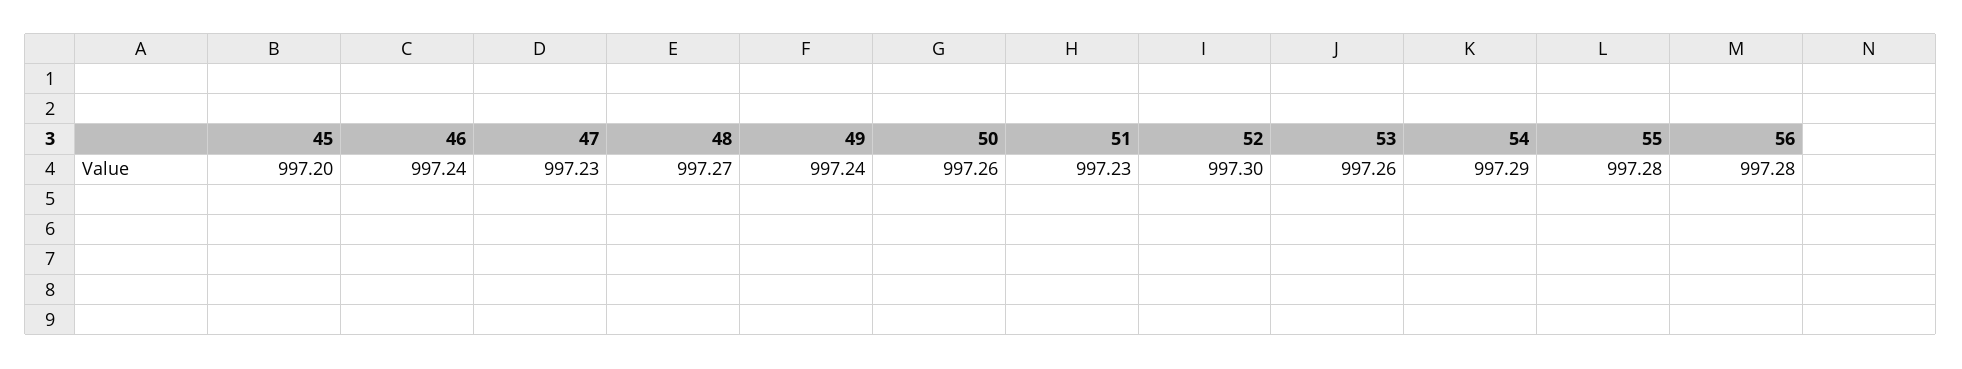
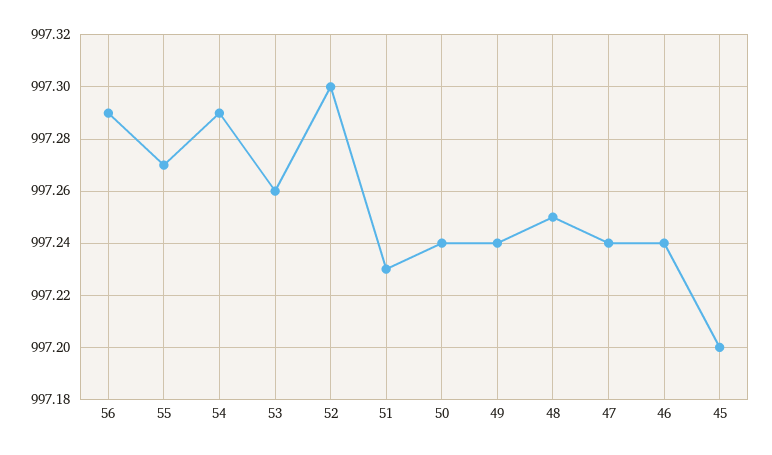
  {
    "45": 997.2,
    "46": 997.24,
-   "47": 997.23,
+   "47": 997.24,
-   "48": 997.27,
+   "48": 997.25,
    "49": 997.24,
-   "50": 997.26,
+   "50": 997.24,
    "51": 997.23,
    "52": 997.3,
    "53": 997.26,
    "54": 997.29,
-   "55": 997.28,
+   "55": 997.27,
-   "56": 997.28
+   "56": 997.29
  }

